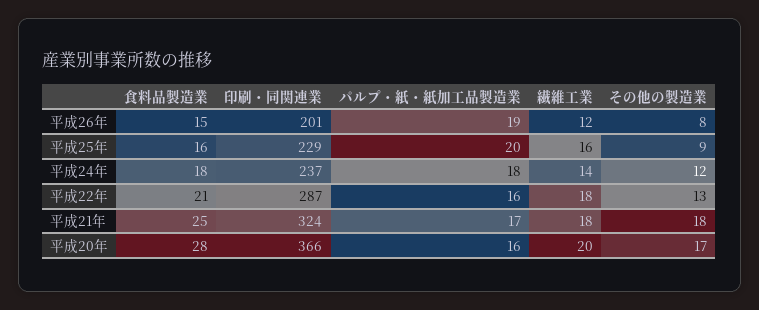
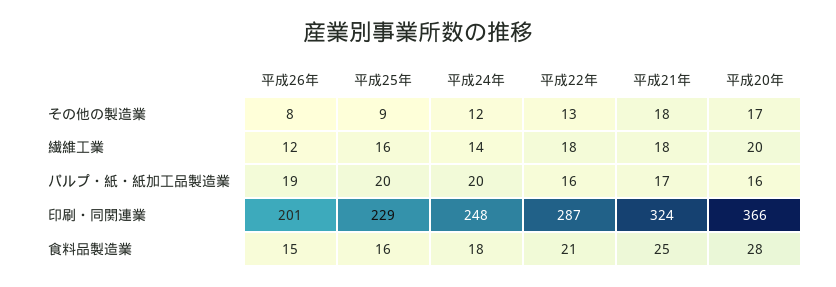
  {
    "食料品製造業": {
      "平成26年": 15,
      "平成25年": 16,
      "平成24年": 18,
      "平成22年": 21,
      "平成21年": 25,
      "平成20年": 28
    },
    "印刷・同関連業": {
      "平成26年": 201,
      "平成25年": 229,
-     "平成24年": 237,
+     "平成24年": 248,
      "平成22年": 287,
      "平成21年": 324,
      "平成20年": 366
    },
    "パルプ・紙・紙加工品製造業": {
      "平成26年": 19,
      "平成25年": 20,
-     "平成24年": 18,
+     "平成24年": 20,
      "平成22年": 16,
      "平成21年": 17,
      "平成20年": 16
    },
    "繊維工業": {
      "平成26年": 12,
      "平成25年": 16,
      "平成24年": 14,
      "平成22年": 18,
      "平成21年": 18,
      "平成20年": 20
    },
    "その他の製造業": {
      "平成26年": 8,
      "平成25年": 9,
      "平成24年": 12,
      "平成22年": 13,
      "平成21年": 18,
      "平成20年": 17
    }
  }

